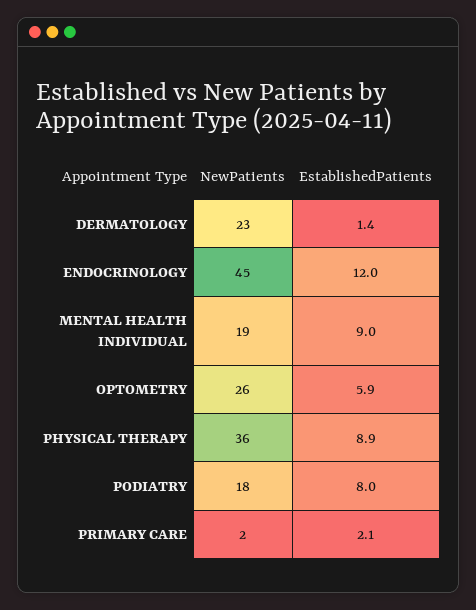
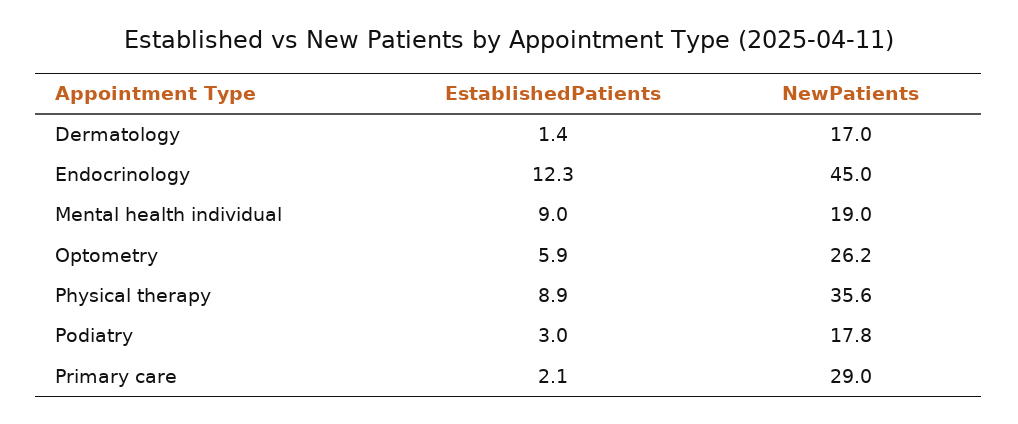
  {
    "NewPatients": {
-     "DERMATOLOGY": 23,
+     "DERMATOLOGY": 17,
      "ENDOCRINOLOGY": 45,
      "MENTAL HEALTH INDIVIDUAL": 19,
      "OPTOMETRY": 26.2,
      "PHYSICAL THERAPY": 35.6,
      "PODIATRY": 17.8,
-     "PRIMARY CARE": 2
+     "PRIMARY CARE": 29
    },
    "EstablishedPatients": {
      "DERMATOLOGY": 1.4,
-     "ENDOCRINOLOGY": 12,
+     "ENDOCRINOLOGY": 12.3,
      "MENTAL HEALTH INDIVIDUAL": 9,
      "OPTOMETRY": 5.9,
      "PHYSICAL THERAPY": 8.9,
-     "PODIATRY": 8,
+     "PODIATRY": 3,
      "PRIMARY CARE": 2.1
    }
  }

